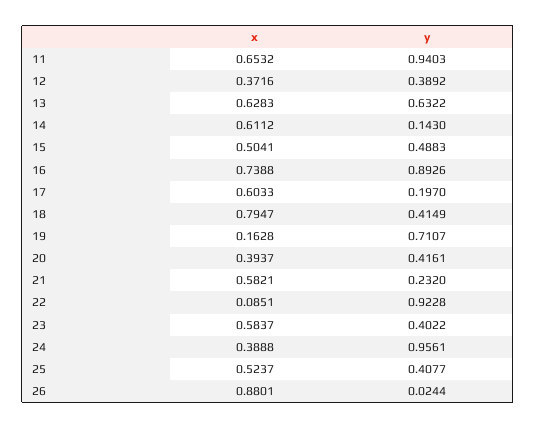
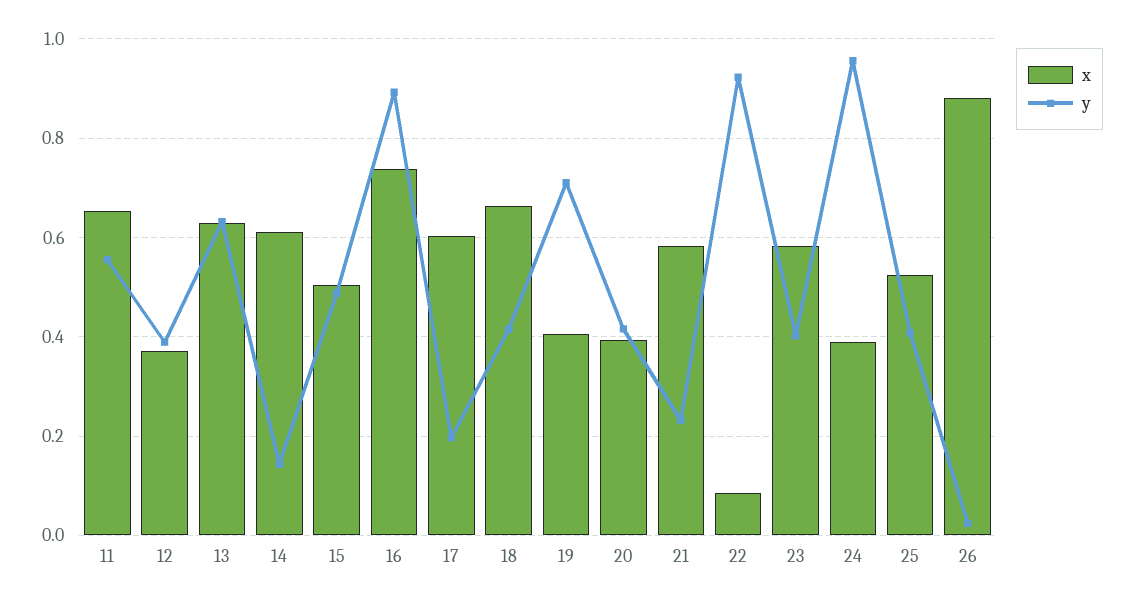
  {
    "x": {
      "11": 0.6532,
      "12": 0.3716,
      "13": 0.6283,
      "14": 0.6112,
      "15": 0.5041,
      "16": 0.7388,
      "17": 0.6033,
-     "18": 0.7947,
+     "18": 0.66,
-     "19": 0.1628,
+     "19": 0.4,
      "20": 0.3937,
      "21": 0.5821,
      "22": 0.0851,
      "23": 0.5837,
      "24": 0.3888,
      "25": 0.5237,
      "26": 0.8801
    },
    "y": {
-     "11": 0.9403,
+     "11": 0.56,
      "12": 0.3892,
      "13": 0.6322,
      "14": 0.143,
      "15": 0.4883,
      "16": 0.8926,
      "17": 0.197,
      "18": 0.4149,
      "19": 0.7107,
      "20": 0.4161,
      "21": 0.232,
      "22": 0.9228,
      "23": 0.4022,
      "24": 0.9561,
      "25": 0.4077,
      "26": 0.0244
    }
  }

